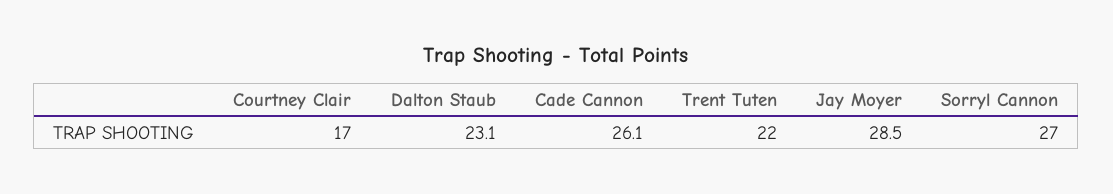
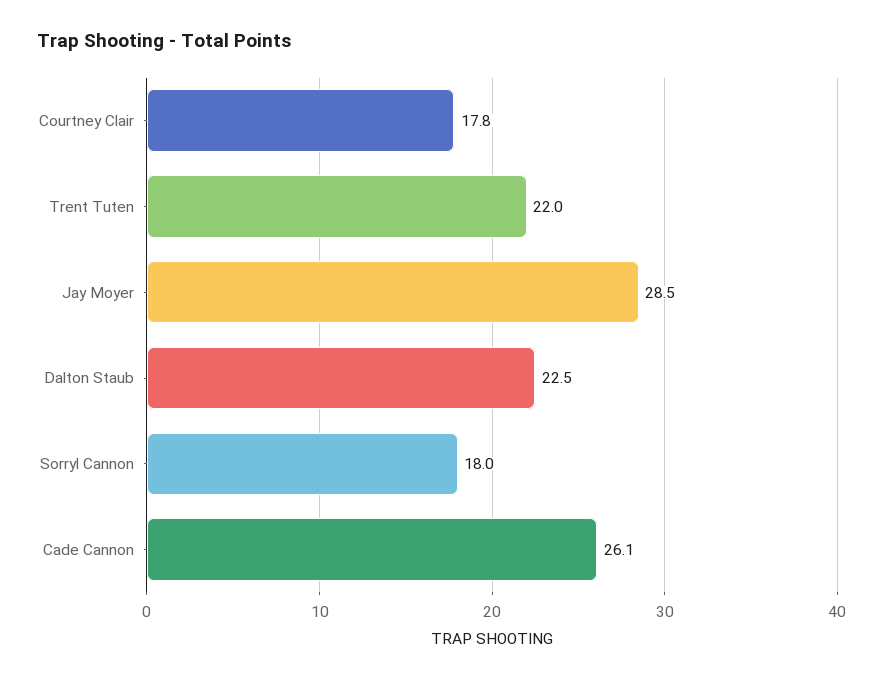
  {
-   "Courtney Clair": 17,
+   "Courtney Clair": 17.8,
-   "Dalton Staub": 23.1,
+   "Dalton Staub": 22.5,
    "Cade Cannon": 26.1,
    "Trent Tuten": 22,
    "Jay Moyer": 28.5,
-   "Sorryl Cannon": 27
+   "Sorryl Cannon": 18
  }

